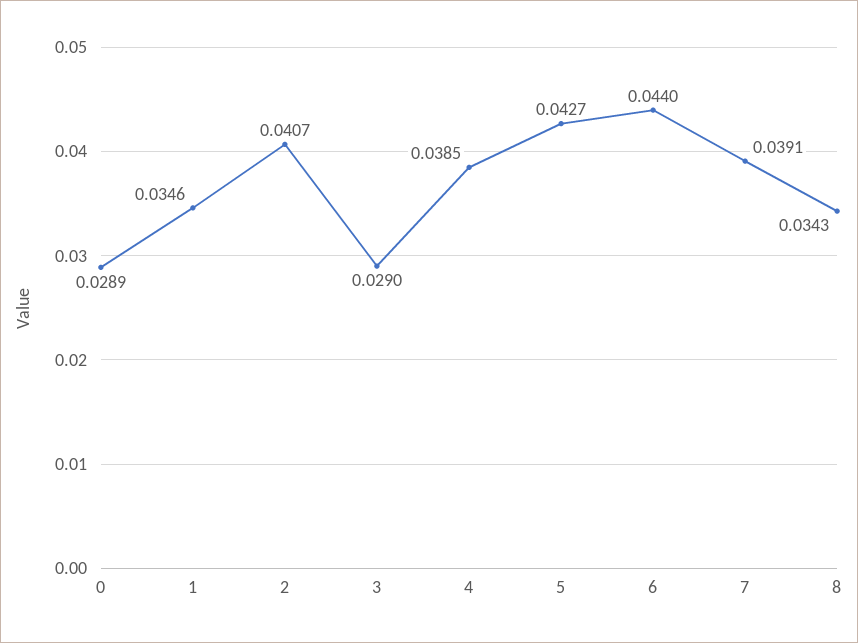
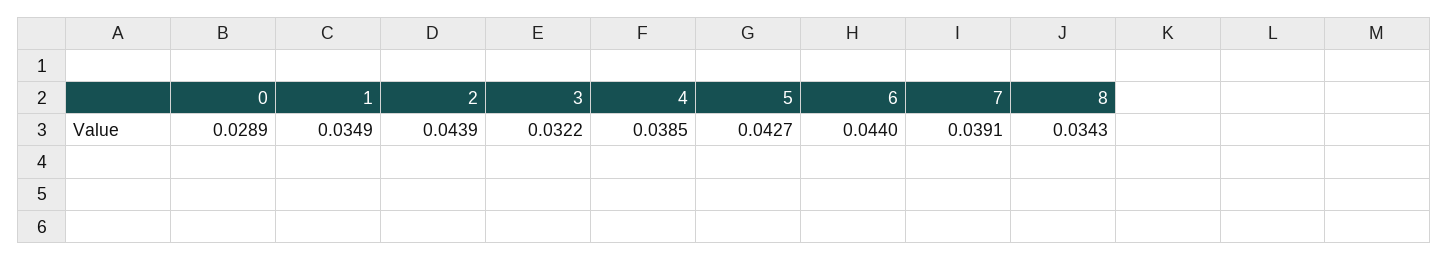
  {
    "0": 0.0289,
-   "1": 0.0346,
+   "1": 0.0349,
-   "2": 0.0407,
+   "2": 0.0439,
-   "3": 0.029,
+   "3": 0.0322,
    "4": 0.0385,
    "5": 0.0427,
    "6": 0.044,
    "7": 0.0391,
    "8": 0.0343
  }

